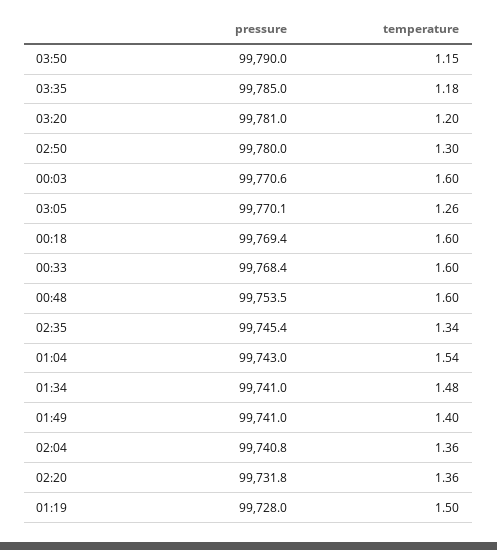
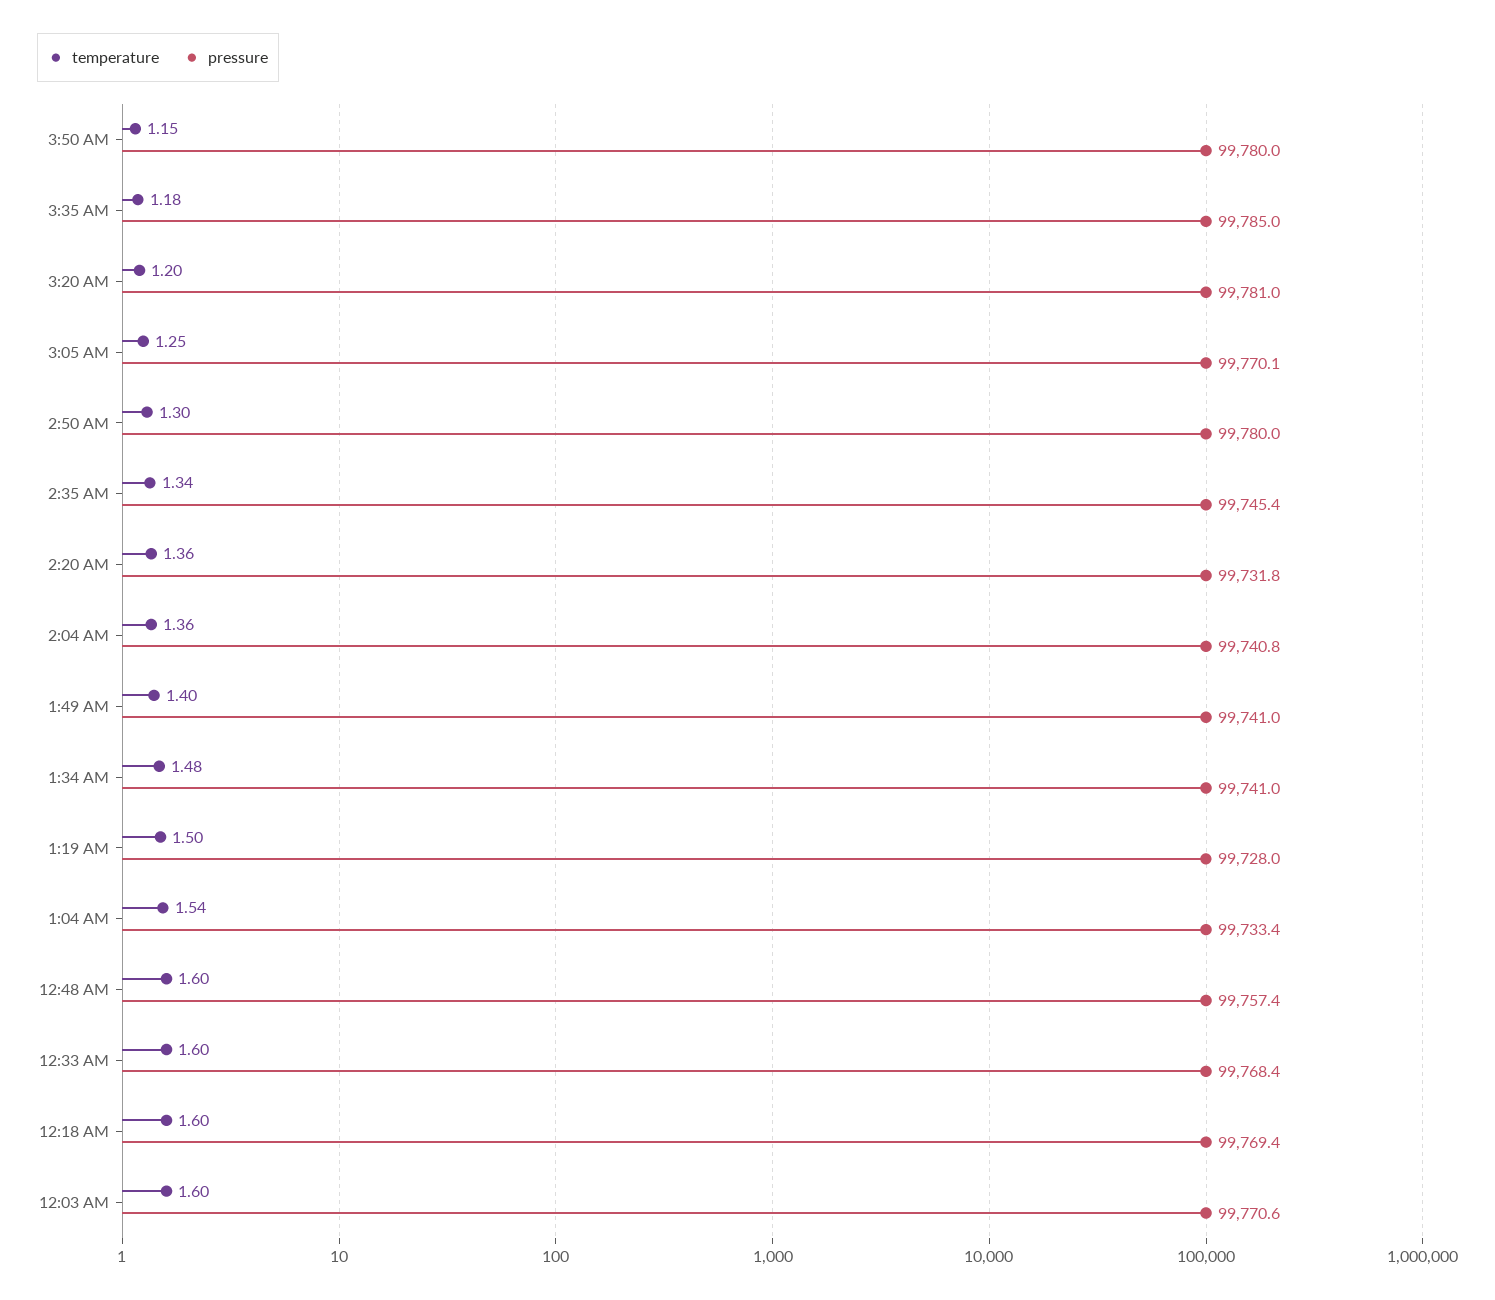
  {
    "pressure": {
-     "03:50": 99790,
+     "03:50": 99780,
      "03:35": 99785,
      "03:20": 99781,
      "02:50": 99780,
      "00:03": 99770.6,
      "03:05": 99770.1,
      "00:18": 99769.4,
      "00:33": 99768.4,
-     "00:48": 99753.5,
+     "00:48": 99757.4,
      "02:35": 99745.4,
-     "01:04": 99743,
+     "01:04": 99733.4,
      "01:34": 99741,
      "01:49": 99741,
      "02:04": 99740.8,
      "02:20": 99731.8,
      "01:19": 99728
    },
    "temperature": {
      "03:50": 1.15,
      "03:35": 1.18,
      "03:20": 1.2,
      "02:50": 1.3,
      "00:03": 1.6,
-     "03:05": 1.26,
+     "03:05": 1.25,
      "00:18": 1.6,
      "00:33": 1.6,
      "00:48": 1.6,
      "02:35": 1.34,
      "01:04": 1.54,
      "01:34": 1.48,
      "01:49": 1.4,
      "02:04": 1.36,
      "02:20": 1.36,
      "01:19": 1.5
    }
  }

